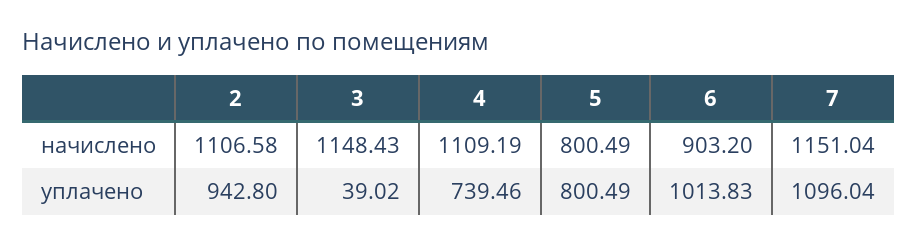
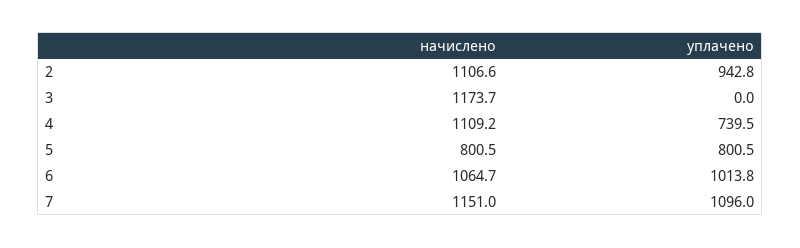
  {
    "2": {
      "начислено": 1106.58,
      "уплачено": 942.8
    },
    "3": {
-     "начислено": 1148.43,
+     "начислено": 1173.7,
-     "уплачено": 39.02
+     "уплачено": 0
    },
    "4": {
      "начислено": 1109.19,
      "уплачено": 739.46
    },
    "5": {
      "начислено": 800.49,
      "уплачено": 800.49
    },
    "6": {
-     "начислено": 903.2,
+     "начислено": 1064.7,
      "уплачено": 1013.83
    },
    "7": {
      "начислено": 1151.04,
      "уплачено": 1096.04
    }
  }

